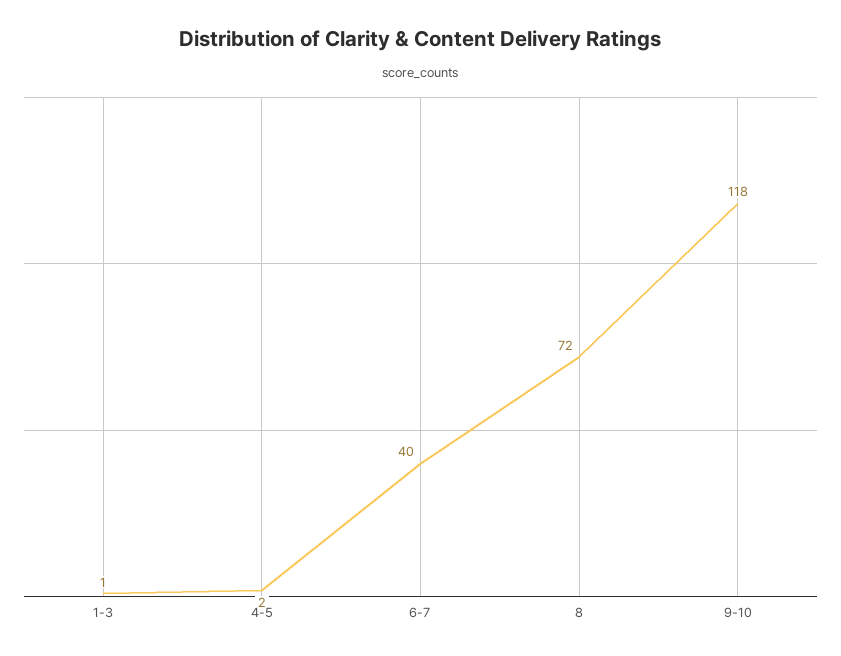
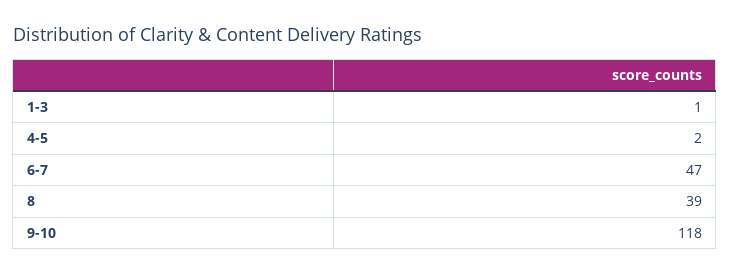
  {
    "1-3": 1,
    "4-5": 2,
-   "6-7": 40,
+   "6-7": 47,
-   "8": 72,
+   "8": 39,
    "9-10": 118
  }

